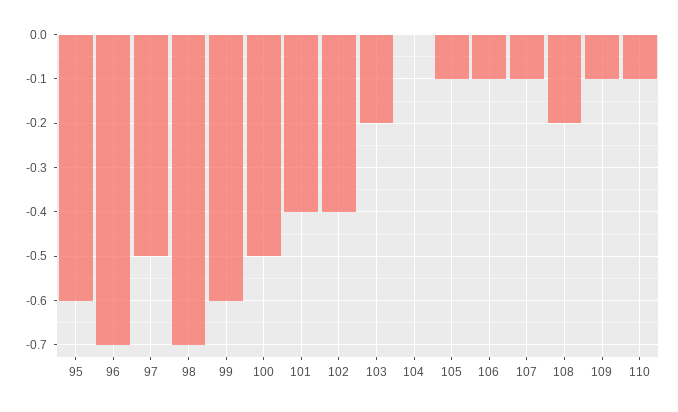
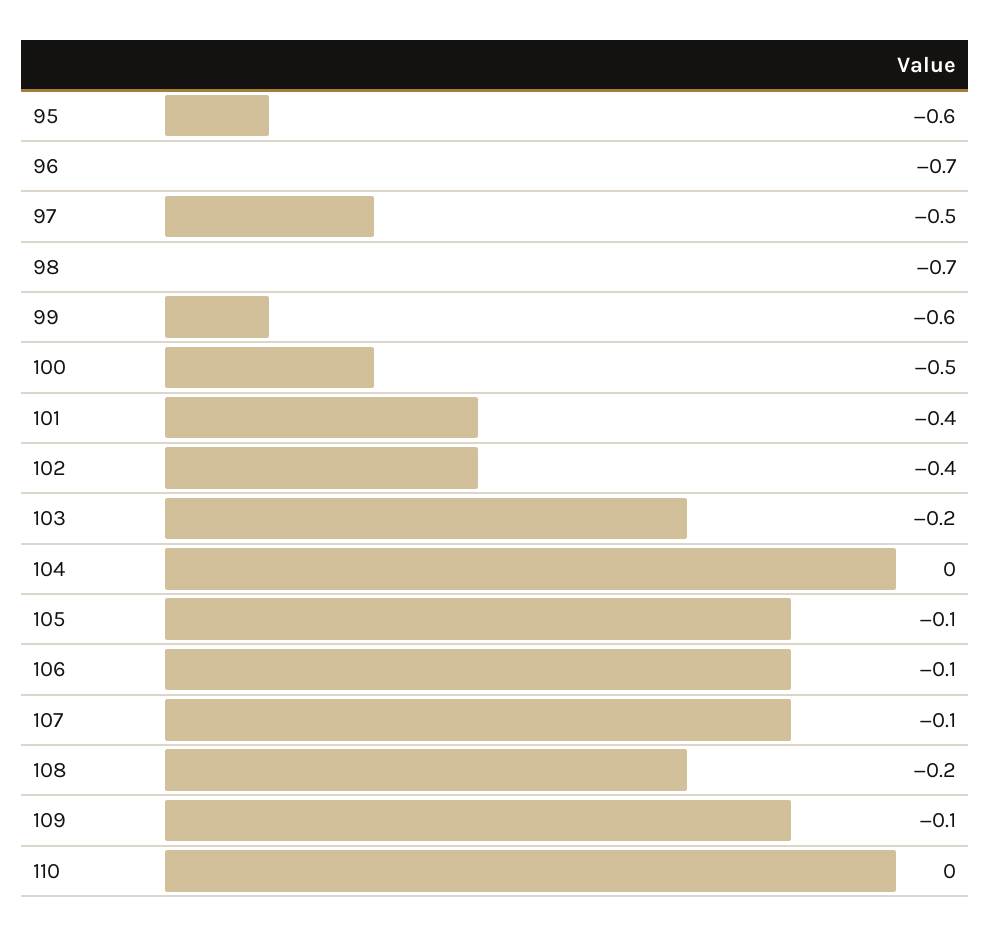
  {
    "95": -0.6,
    "96": -0.7,
    "97": -0.5,
    "98": -0.7,
    "99": -0.6,
    "100": -0.5,
    "101": -0.4,
    "102": -0.4,
    "103": -0.2,
    "104": 0,
    "105": -0.1,
    "106": -0.1,
    "107": -0.1,
    "108": -0.2,
    "109": -0.1,
-   "110": -0.1
+   "110": 0
  }

